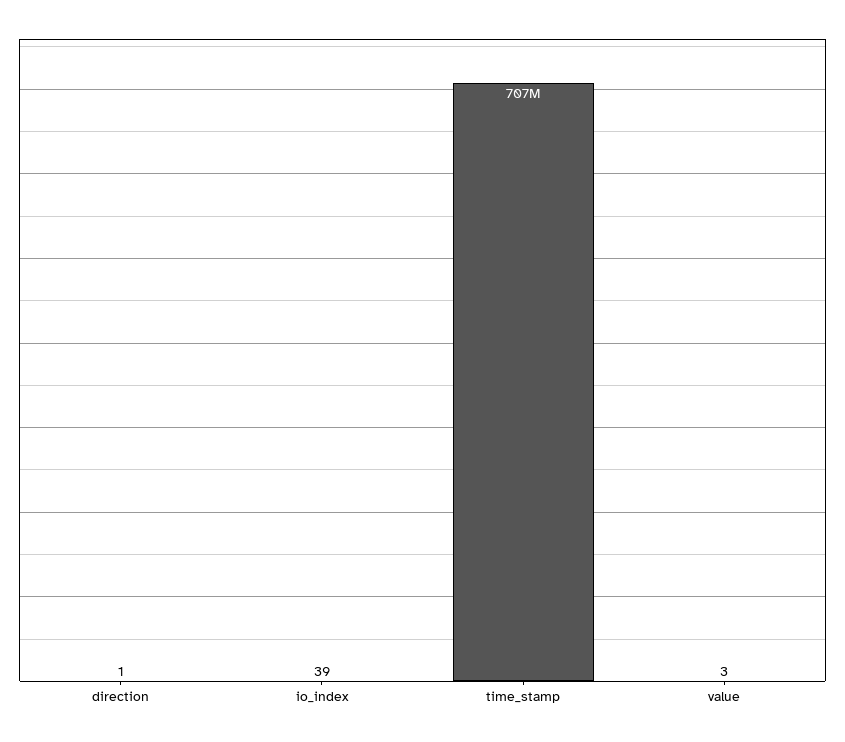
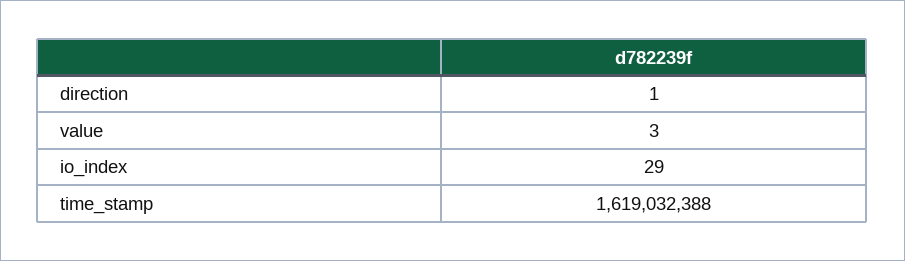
  {
    "direction": 1,
-   "io_index": 39,
+   "io_index": 29,
-   "time_stamp": 707000000,
+   "time_stamp": 1619032388,
    "value": 3
  }

